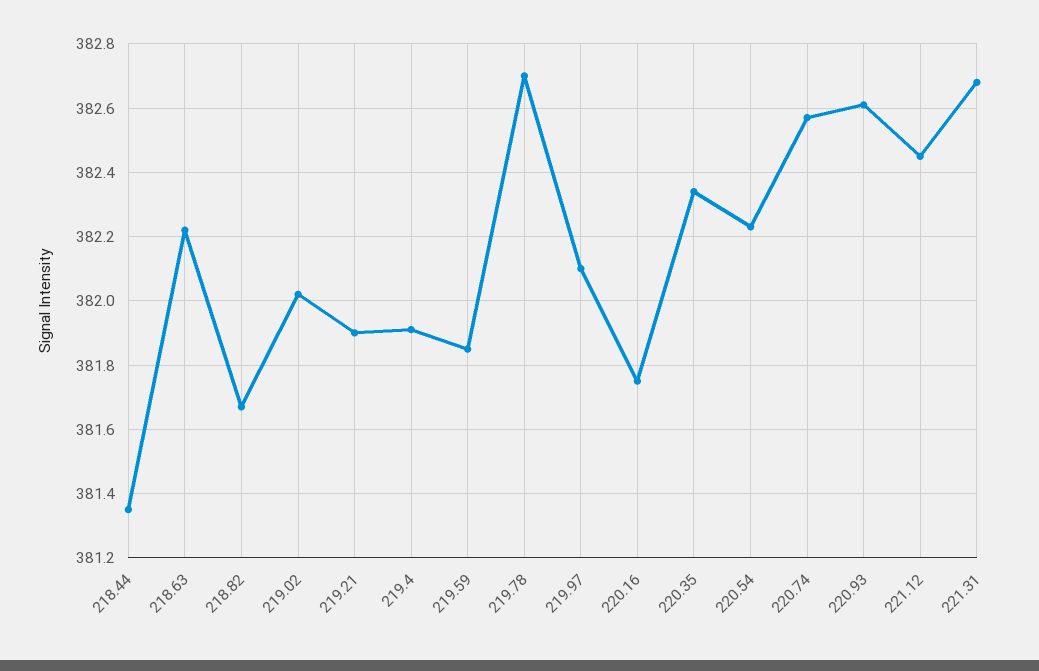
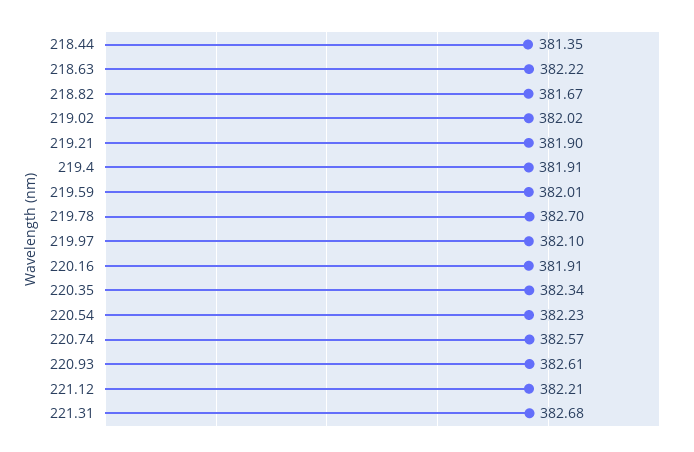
  {
    "218.44": 381.35,
    "218.63": 382.22,
    "218.82": 381.67,
    "219.02": 382.02,
    "219.21": 381.9,
    "219.4": 381.91,
-   "219.59": 381.85,
+   "219.59": 382.01,
    "219.78": 382.7,
    "219.97": 382.1,
-   "220.16": 381.75,
+   "220.16": 381.91,
    "220.35": 382.34,
    "220.54": 382.23,
    "220.74": 382.57,
    "220.93": 382.61,
-   "221.12": 382.45,
+   "221.12": 382.21,
    "221.31": 382.68
  }

